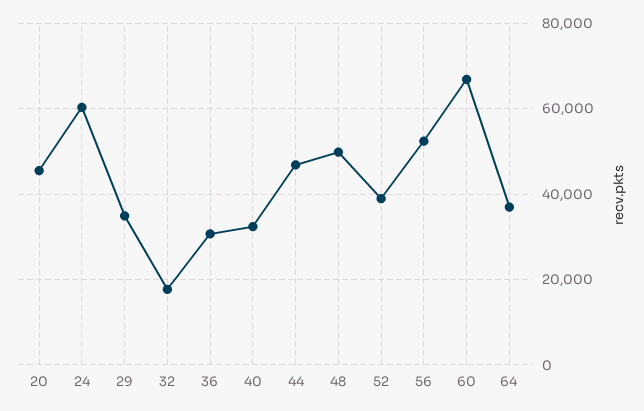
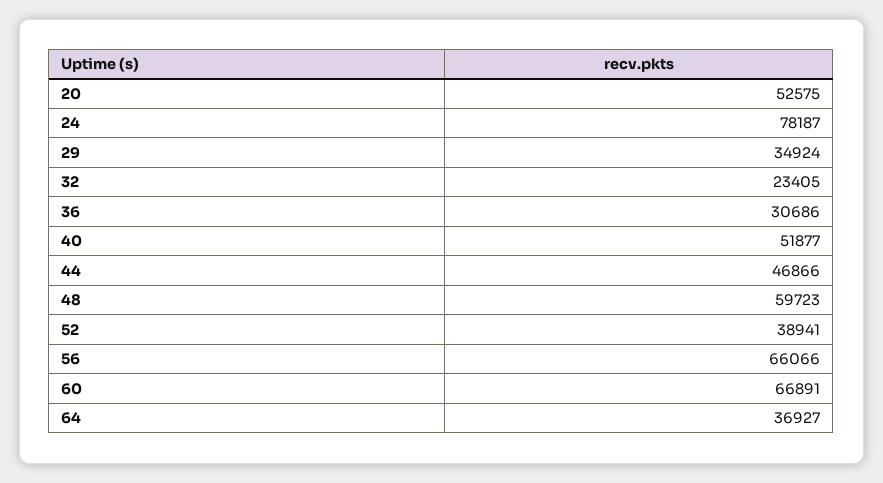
  {
-   "20": 46000,
+   "20": 52575,
-   "24": 60000,
+   "24": 78187,
    "29": 34924,
-   "32": 18000,
+   "32": 23405,
    "36": 30686,
-   "40": 32000,
+   "40": 51877,
    "44": 46866,
-   "48": 50000,
+   "48": 59723,
    "52": 38941,
-   "56": 52000,
+   "56": 66066,
    "60": 66891,
    "64": 36927
  }

